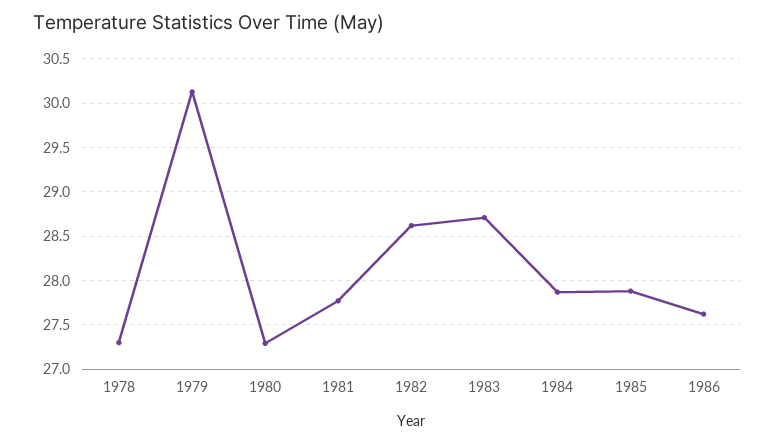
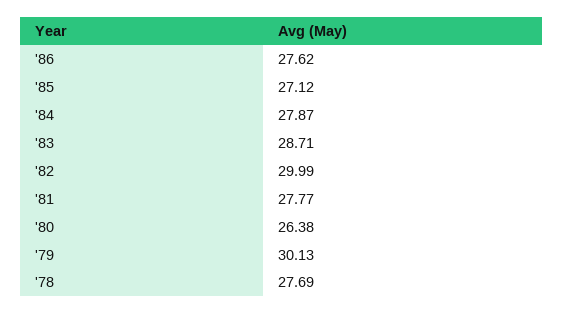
  {
-   "1978": 27.3,
+   "1978": 27.69,
    "1979": 30.13,
-   "1980": 27.3,
+   "1980": 26.38,
    "1981": 27.77,
-   "1982": 28.6,
+   "1982": 29.99,
    "1983": 28.71,
    "1984": 27.87,
-   "1985": 27.9,
+   "1985": 27.12,
    "1986": 27.62
  }

